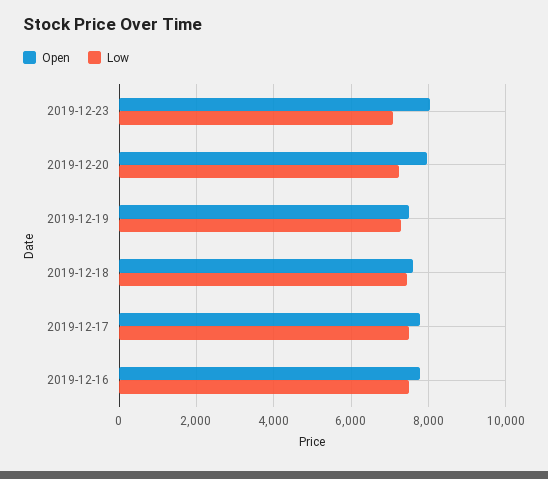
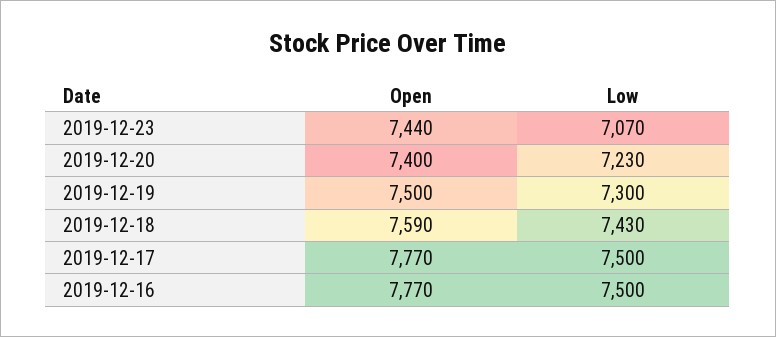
  {
    "Open": {
-     "2019-12-23": 8000,
+     "2019-12-23": 7440,
-     "2019-12-20": 8000,
+     "2019-12-20": 7400,
      "2019-12-19": 7500,
      "2019-12-18": 7590,
      "2019-12-17": 7770,
      "2019-12-16": 7770
    },
    "Low": {
      "2019-12-23": 7070,
      "2019-12-20": 7230,
      "2019-12-19": 7300,
      "2019-12-18": 7430,
      "2019-12-17": 7500,
      "2019-12-16": 7500
    }
  }

